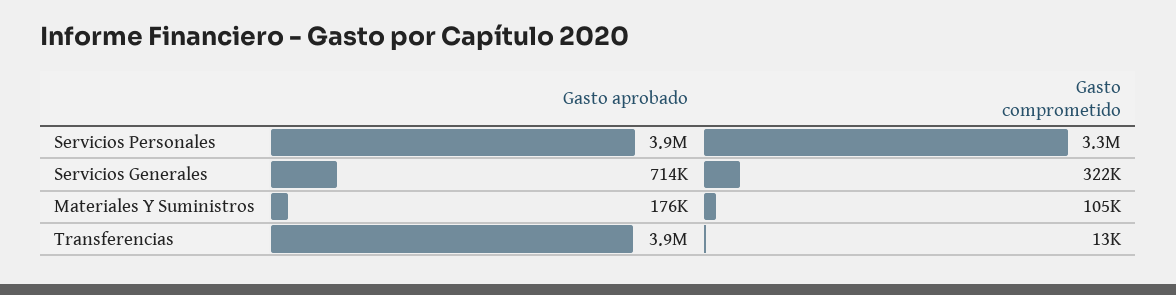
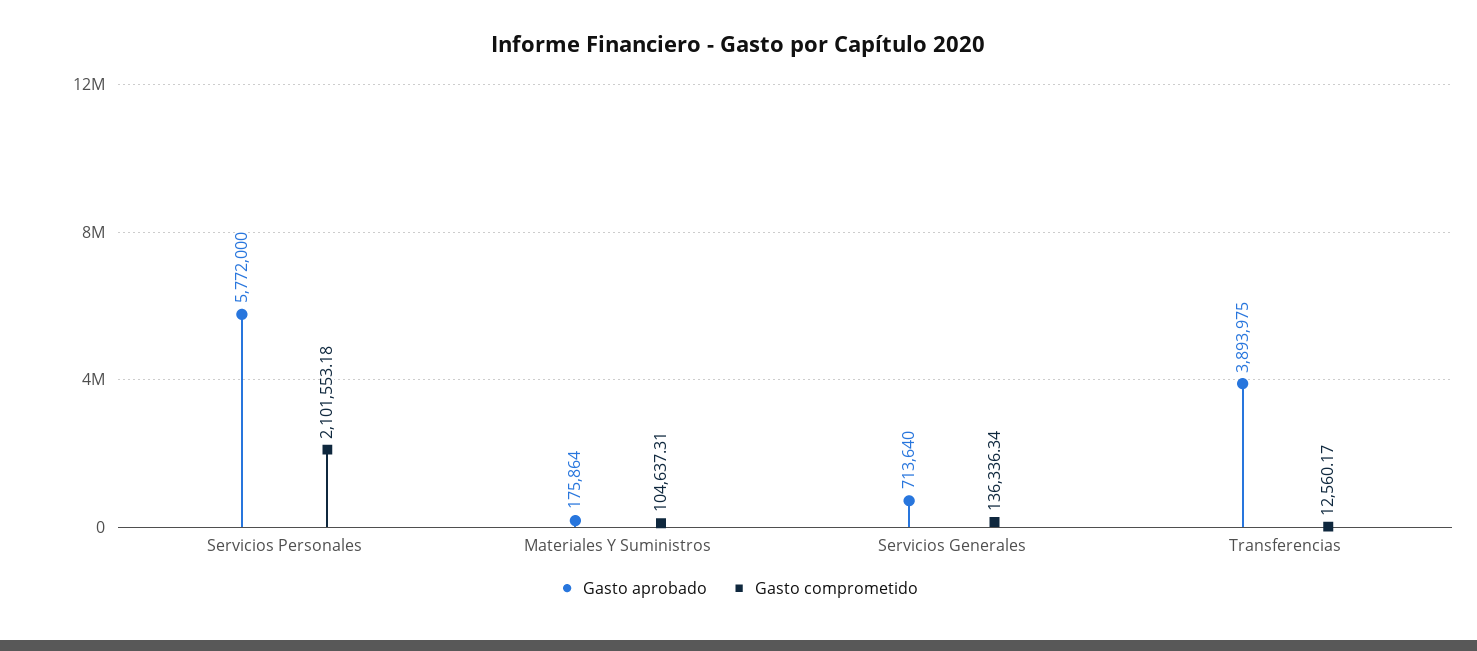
  {
    "Gasto aprobado": {
-     "Servicios Personales": 3900000,
+     "Servicios Personales": 5772000,
      "Servicios Generales": 713640,
      "Materiales Y Suministros": 175864,
      "Transferencias": 3893975
    },
    "Gasto comprometido": {
-     "Servicios Personales": 3300000,
+     "Servicios Personales": 2101553.18,
-     "Servicios Generales": 322000,
+     "Servicios Generales": 136336.34,
      "Materiales Y Suministros": 104637.31,
      "Transferencias": 12560.17
    }
  }

